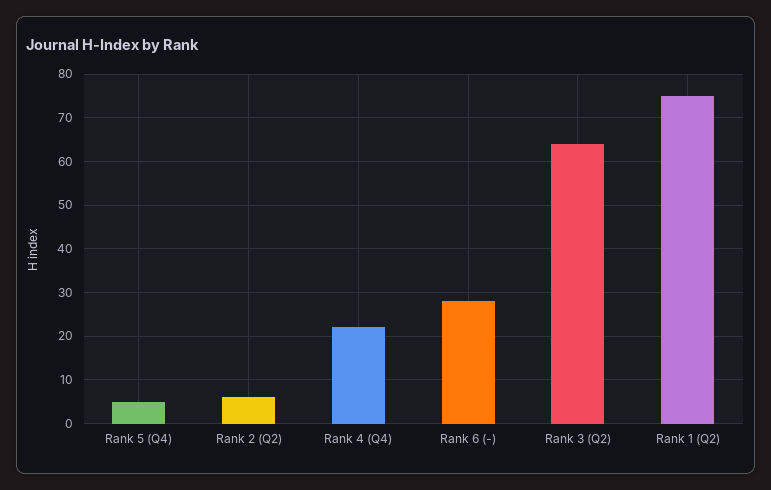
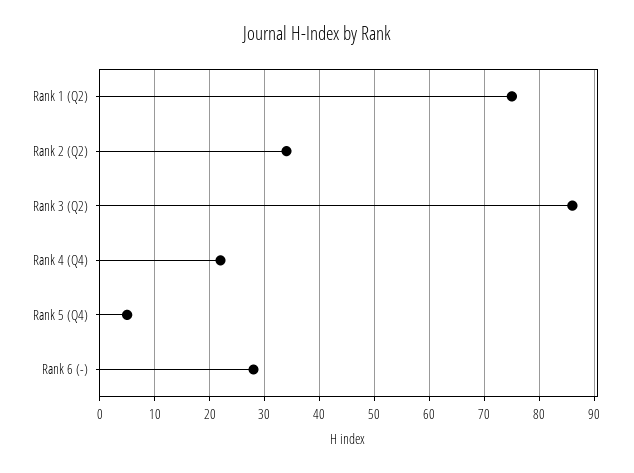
  {
    "Rank 5 (Q4)": 5,
-   "Rank 2 (Q2)": 5,
+   "Rank 2 (Q2)": 35,
    "Rank 4 (Q4)": 20,
    "Rank 6 (-)": 30,
-   "Rank 3 (Q2)": 65,
+   "Rank 3 (Q2)": 85,
    "Rank 1 (Q2)": 75
  }

